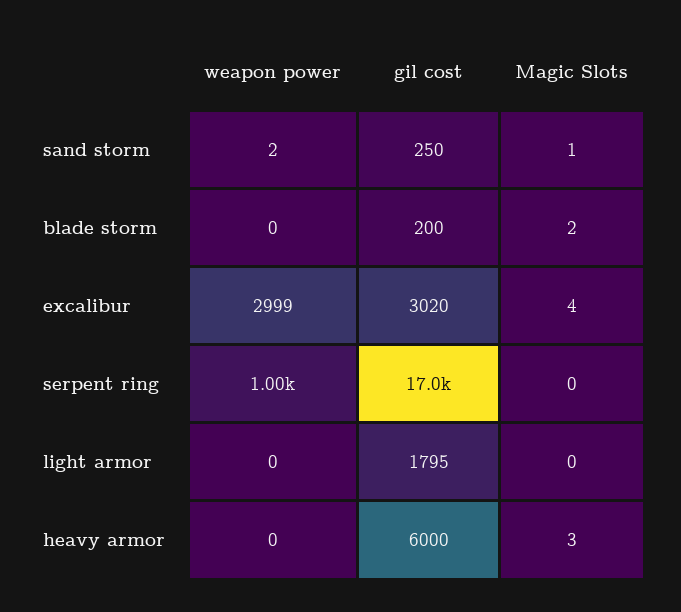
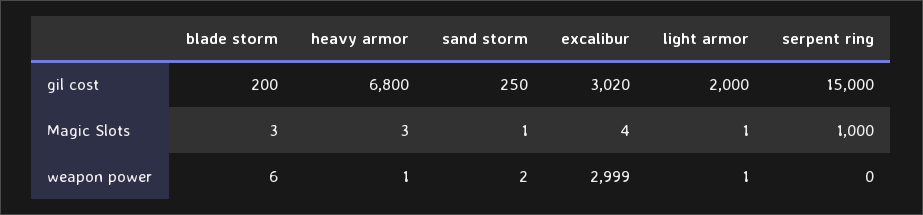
  {
    "weapon power": {
      "sand storm": 2,
-     "blade storm": 0,
+     "blade storm": 6,
      "excalibur": 2999,
-     "serpent ring": 1000,
+     "serpent ring": 0,
-     "light armor": 0,
+     "light armor": 1,
-     "heavy armor": 0
+     "heavy armor": 1
    },
    "gil cost": {
      "sand storm": 250,
      "blade storm": 200,
      "excalibur": 3020,
-     "serpent ring": 17000,
+     "serpent ring": 15000,
-     "light armor": 1795,
+     "light armor": 2000,
-     "heavy armor": 6000
+     "heavy armor": 6800
    },
    "Magic Slots": {
      "sand storm": 1,
-     "blade storm": 2,
+     "blade storm": 3,
      "excalibur": 4,
-     "serpent ring": 0,
+     "serpent ring": 1000,
-     "light armor": 0,
+     "light armor": 1,
      "heavy armor": 3
    }
  }

